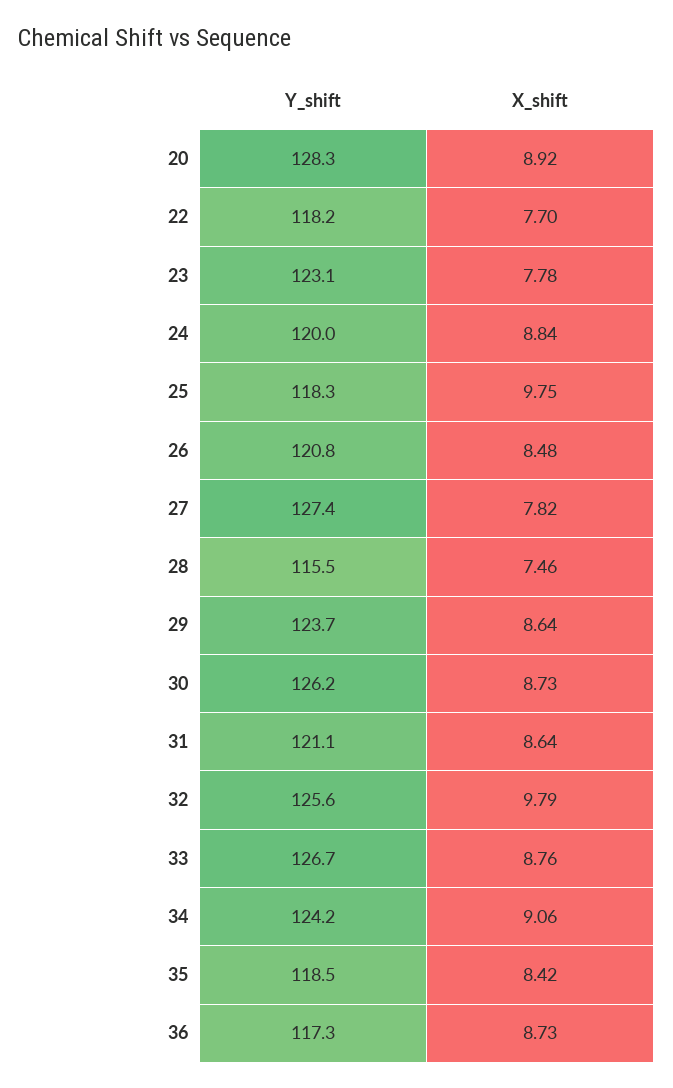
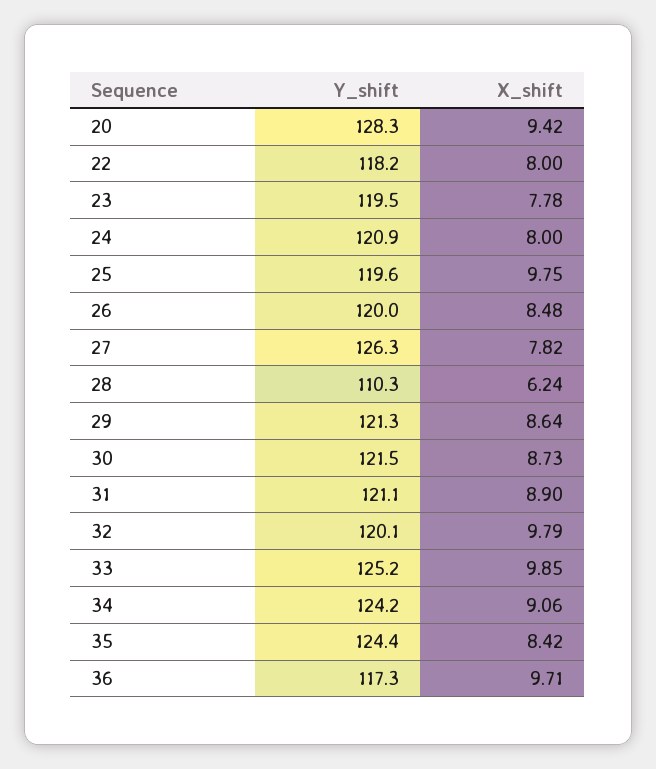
  {
    "Y_shift": {
      "20": 128.3,
      "22": 118.2,
-     "23": 123.1,
+     "23": 119.5,
-     "24": 120,
+     "24": 120.9,
-     "25": 118.3,
+     "25": 119.6,
-     "26": 120.8,
+     "26": 120,
-     "27": 127.4,
+     "27": 126.3,
-     "28": 115.5,
+     "28": 110.3,
-     "29": 123.7,
+     "29": 121.3,
-     "30": 126.2,
+     "30": 121.5,
      "31": 121.1,
-     "32": 125.6,
+     "32": 120.1,
-     "33": 126.7,
+     "33": 125.2,
      "34": 124.2,
-     "35": 118.5,
+     "35": 124.4,
      "36": 117.3
    },
    "X_shift": {
-     "20": 8.92,
+     "20": 9.42,
-     "22": 7.7,
+     "22": 8,
      "23": 7.78,
-     "24": 8.84,
+     "24": 8,
      "25": 9.75,
      "26": 8.48,
      "27": 7.82,
-     "28": 7.46,
+     "28": 6.24,
      "29": 8.64,
      "30": 8.73,
-     "31": 8.64,
+     "31": 8.9,
      "32": 9.79,
-     "33": 8.76,
+     "33": 9.85,
      "34": 9.06,
      "35": 8.42,
-     "36": 8.73
+     "36": 9.71
    }
  }

